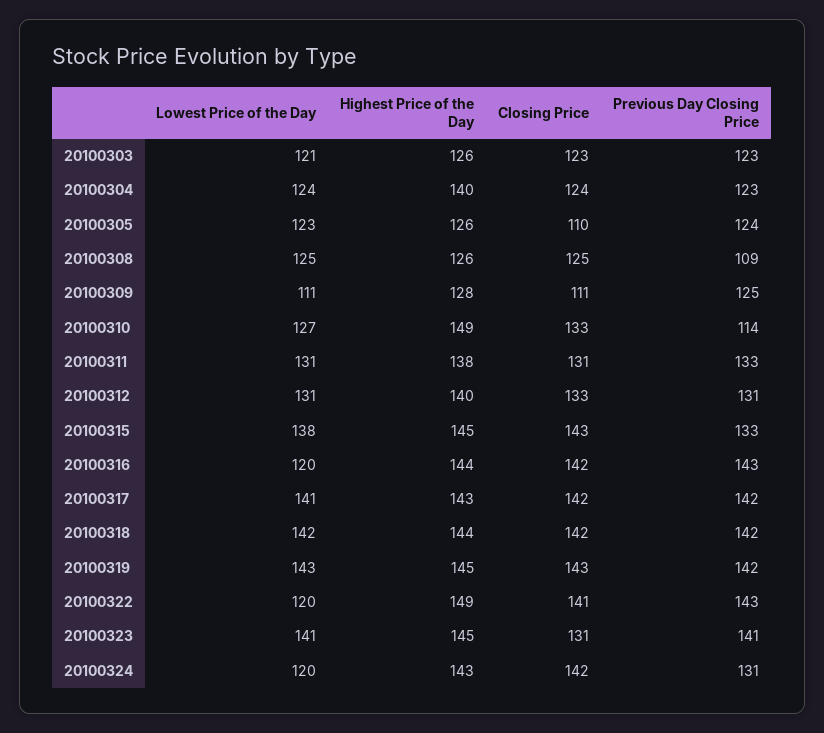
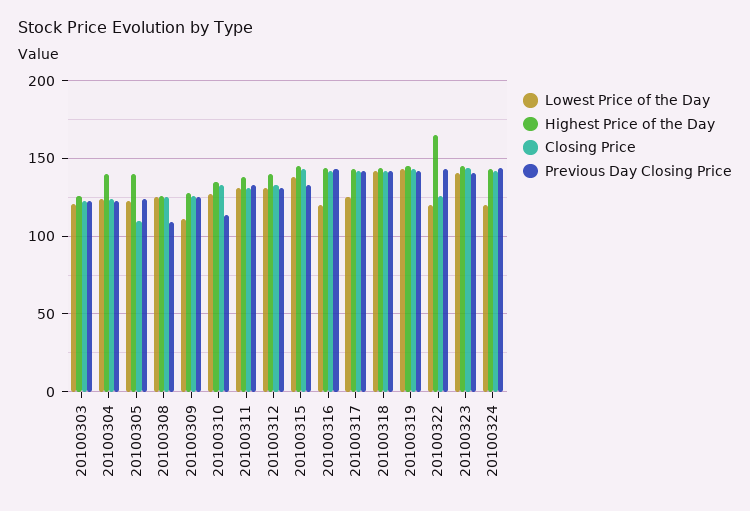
  {
    "Lowest Price of the Day": {
      "20100303": 121,
      "20100304": 124,
      "20100305": 123,
      "20100308": 125,
      "20100309": 111,
      "20100310": 127,
      "20100311": 131,
      "20100312": 131,
      "20100315": 138,
      "20100316": 120,
-     "20100317": 141,
+     "20100317": 125,
      "20100318": 142,
      "20100319": 143,
      "20100322": 120,
      "20100323": 141,
      "20100324": 120
    },
    "Highest Price of the Day": {
      "20100303": 126,
      "20100304": 140,
-     "20100305": 126,
+     "20100305": 140,
      "20100308": 126,
      "20100309": 128,
-     "20100310": 149,
+     "20100310": 135,
      "20100311": 138,
      "20100312": 140,
      "20100315": 145,
      "20100316": 144,
      "20100317": 143,
      "20100318": 144,
      "20100319": 145,
-     "20100322": 149,
+     "20100322": 165,
      "20100323": 145,
      "20100324": 143
    },
    "Closing Price": {
      "20100303": 123,
      "20100304": 124,
      "20100305": 110,
      "20100308": 125,
-     "20100309": 111,
+     "20100309": 125,
      "20100310": 133,
      "20100311": 131,
      "20100312": 133,
      "20100315": 143,
      "20100316": 142,
      "20100317": 142,
      "20100318": 142,
      "20100319": 143,
-     "20100322": 141,
+     "20100322": 125,
-     "20100323": 131,
+     "20100323": 145,
      "20100324": 142
    },
    "Previous Day Closing Price": {
      "20100303": 123,
      "20100304": 123,
      "20100305": 124,
      "20100308": 109,
      "20100309": 125,
      "20100310": 114,
      "20100311": 133,
      "20100312": 131,
      "20100315": 133,
      "20100316": 143,
      "20100317": 142,
      "20100318": 142,
      "20100319": 142,
      "20100322": 143,
      "20100323": 141,
-     "20100324": 131
+     "20100324": 145
    }
  }

